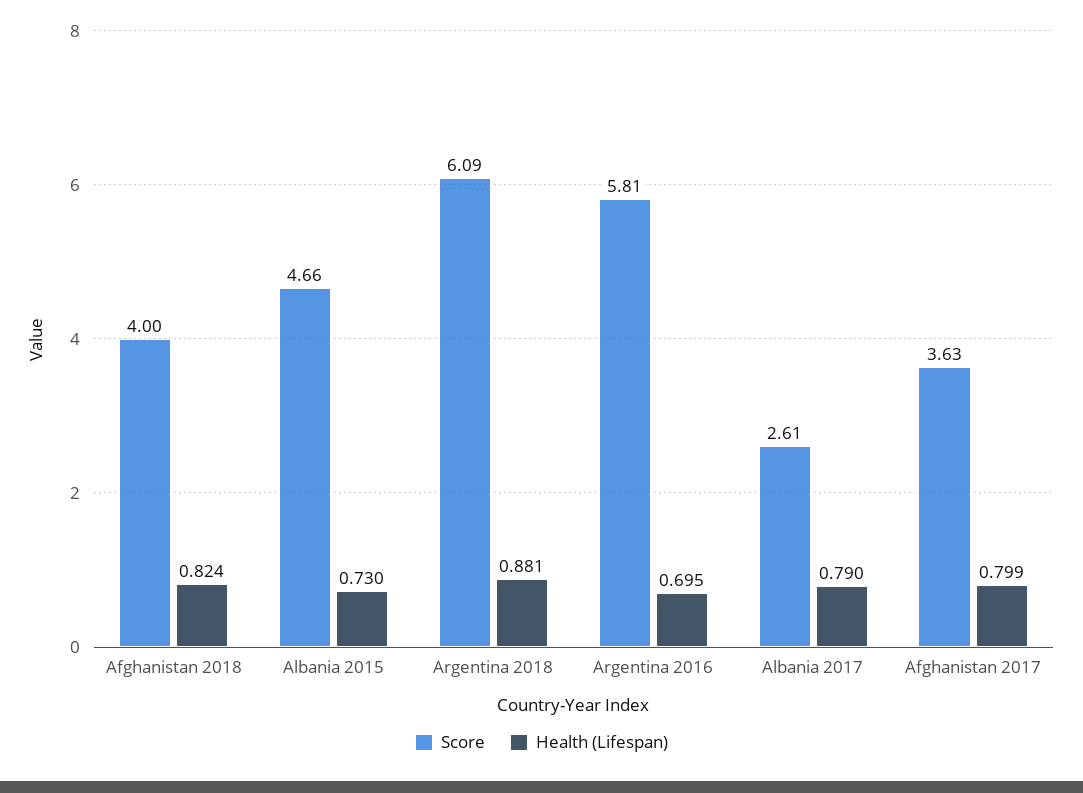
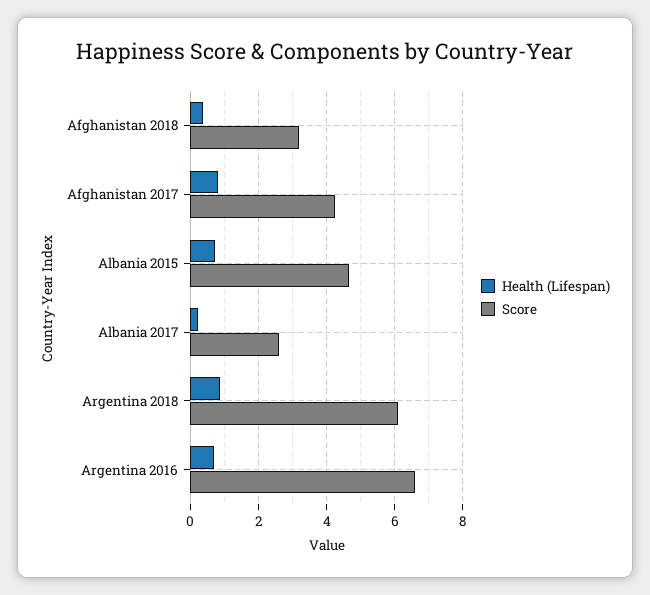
  {
    "Score": {
-     "Afghanistan 2018": 4,
+     "Afghanistan 2018": 3.2,
      "Albania 2015": 4.66,
      "Argentina 2018": 6.09,
-     "Argentina 2016": 5.81,
+     "Argentina 2016": 6.6,
      "Albania 2017": 2.61,
-     "Afghanistan 2017": 3.63
+     "Afghanistan 2017": 4.2
    },
    "Health (Lifespan)": {
-     "Afghanistan 2018": 0.824,
+     "Afghanistan 2018": 0.4,
      "Albania 2015": 0.73,
      "Argentina 2018": 0.881,
      "Argentina 2016": 0.695,
-     "Albania 2017": 0.79,
+     "Albania 2017": 0.2,
      "Afghanistan 2017": 0.799
    }
  }

